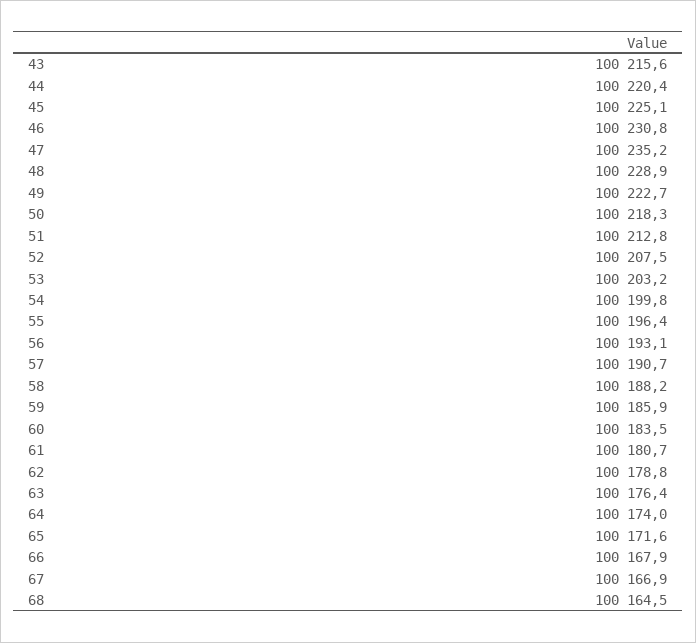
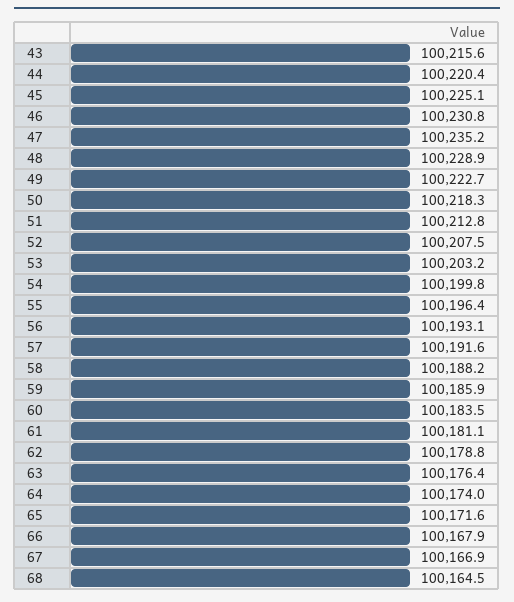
  {
    "43": 100215.6,
    "44": 100220.4,
    "45": 100225.1,
    "46": 100230.8,
    "47": 100235.2,
    "48": 100228.9,
    "49": 100222.7,
    "50": 100218.3,
    "51": 100212.8,
    "52": 100207.5,
    "53": 100203.2,
    "54": 100199.8,
    "55": 100196.4,
    "56": 100193.1,
-   "57": 100190.7,
+   "57": 100191.6,
    "58": 100188.2,
    "59": 100185.9,
    "60": 100183.5,
-   "61": 100180.7,
+   "61": 100181.1,
    "62": 100178.8,
    "63": 100176.4,
    "64": 100174,
    "65": 100171.6,
    "66": 100167.9,
    "67": 100166.9,
    "68": 100164.5
  }

